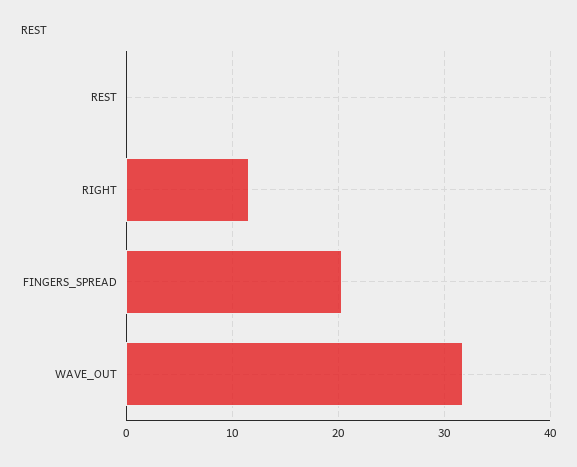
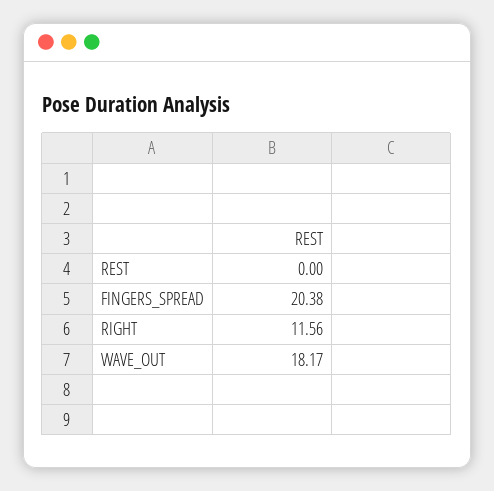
  {
    "REST": 0,
    "RIGHT": 11.56,
    "FINGERS_SPREAD": 20.38,
-   "WAVE_OUT": 32
+   "WAVE_OUT": 18.17
  }

